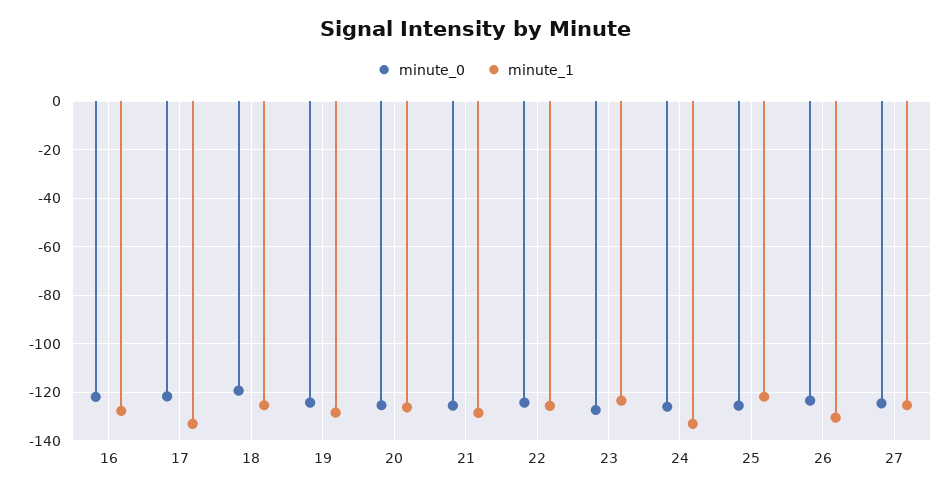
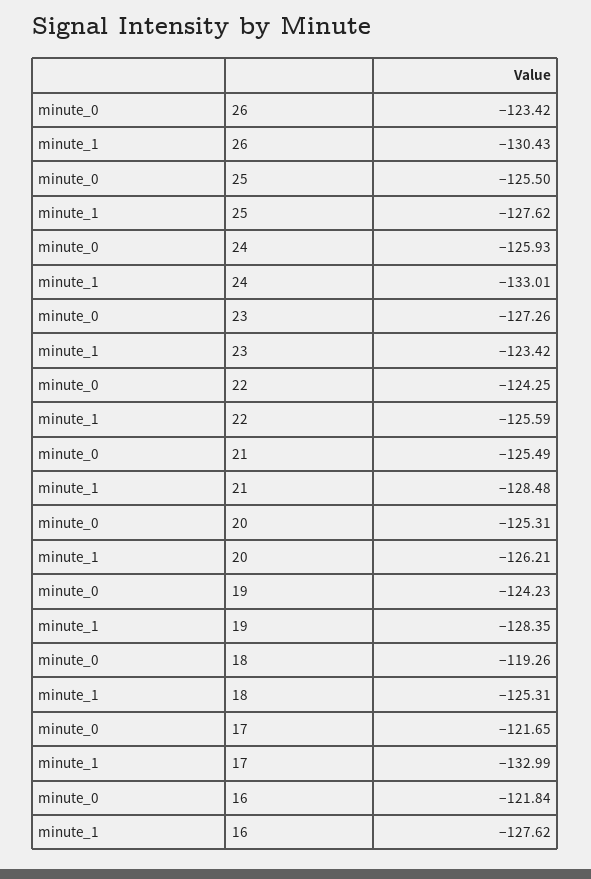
  {
    "minute_0": {
      "16": -121.84,
      "17": -121.65,
      "18": -119.26,
      "19": -124.23,
      "20": -125.31,
      "21": -125.49,
      "22": -124.25,
      "23": -127.26,
      "24": -125.93,
      "25": -125.5,
-     "26": -123.42,
+     "26": -123.42
-     "27": -125
    },
    "minute_1": {
      "16": -127.62,
      "17": -132.99,
      "18": -125.31,
      "19": -128.35,
      "20": -126.21,
      "21": -128.48,
      "22": -125.59,
      "23": -123.42,
      "24": -133.01,
-     "25": -122.5,
+     "25": -127.62,
-     "26": -130.43,
+     "26": -130.43
-     "27": -125
    }
  }

